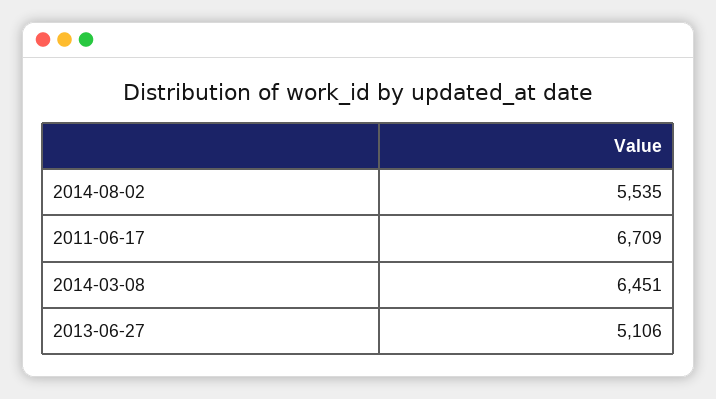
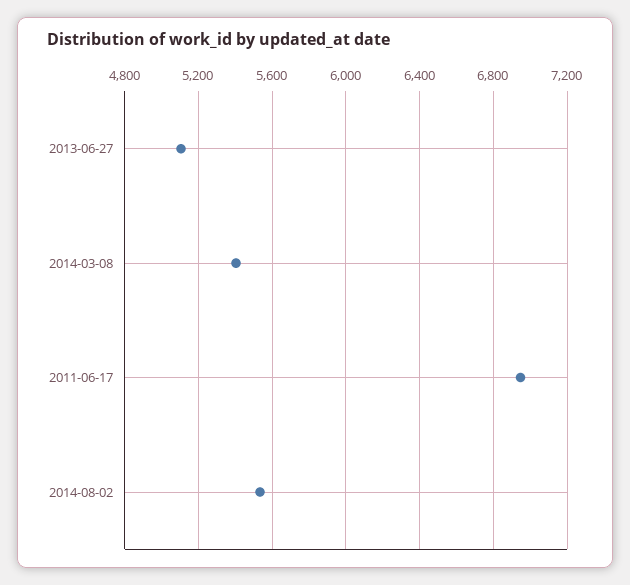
  {
    "2014-08-02": 5535,
-   "2011-06-17": 6709,
+   "2011-06-17": 6950,
-   "2014-03-08": 6451,
+   "2014-03-08": 5400,
    "2013-06-27": 5106
  }

